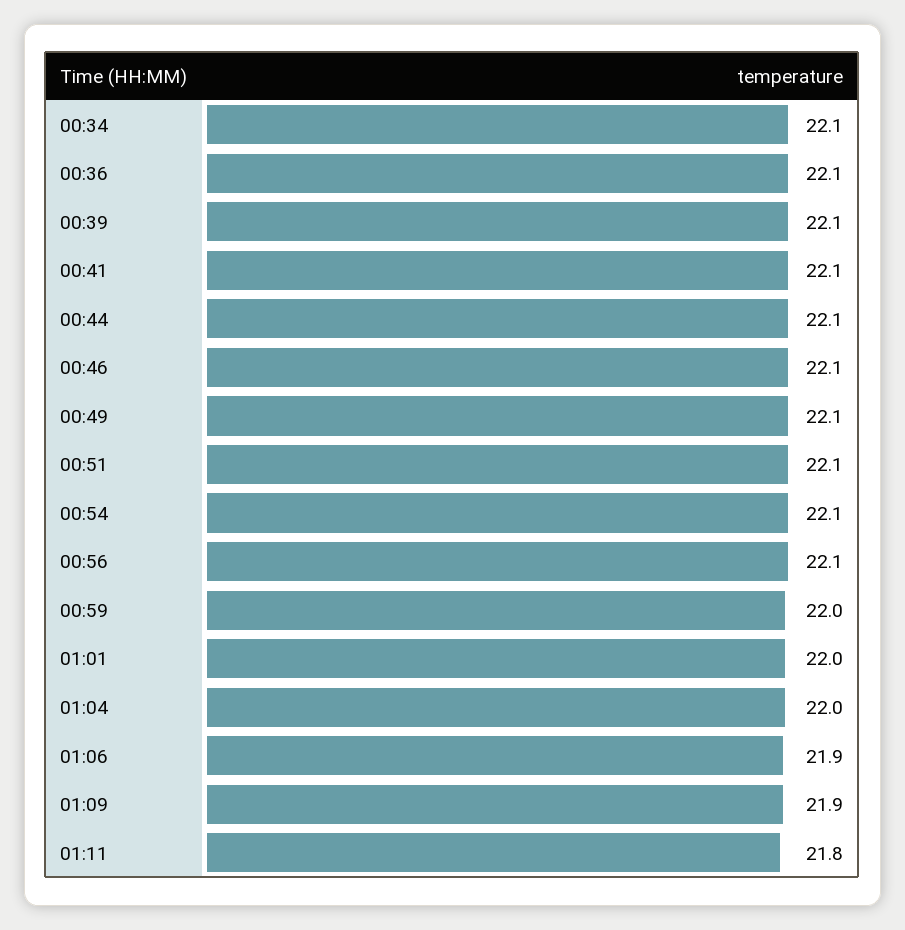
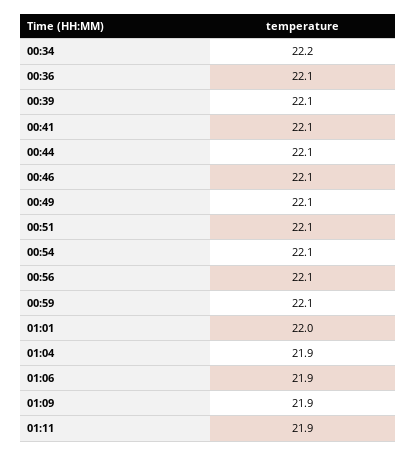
  {
-   "00:34": 22.1,
+   "00:34": 22.2,
    "00:36": 22.1,
    "00:39": 22.1,
    "00:41": 22.1,
    "00:44": 22.1,
    "00:46": 22.1,
    "00:49": 22.1,
    "00:51": 22.1,
    "00:54": 22.1,
    "00:56": 22.1,
-   "00:59": 22,
+   "00:59": 22.1,
    "01:01": 22,
-   "01:04": 22,
+   "01:04": 21.9,
    "01:06": 21.9,
    "01:09": 21.9,
-   "01:11": 21.8
+   "01:11": 21.9
  }

